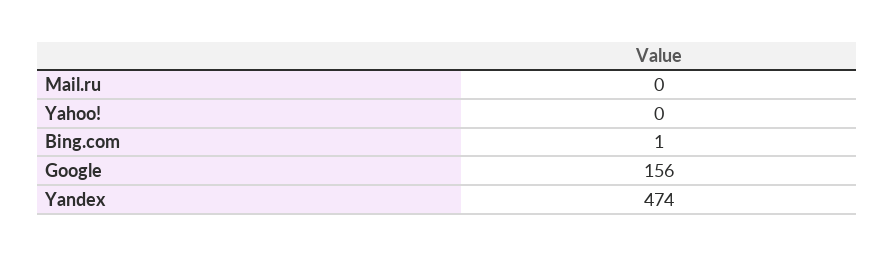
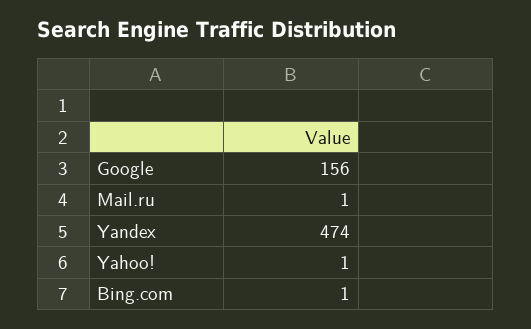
  {
-   "Mail.ru": 0,
+   "Mail.ru": 1,
-   "Yahoo!": 0,
+   "Yahoo!": 1,
    "Bing.com": 1,
    "Google": 156,
    "Yandex": 474
  }

